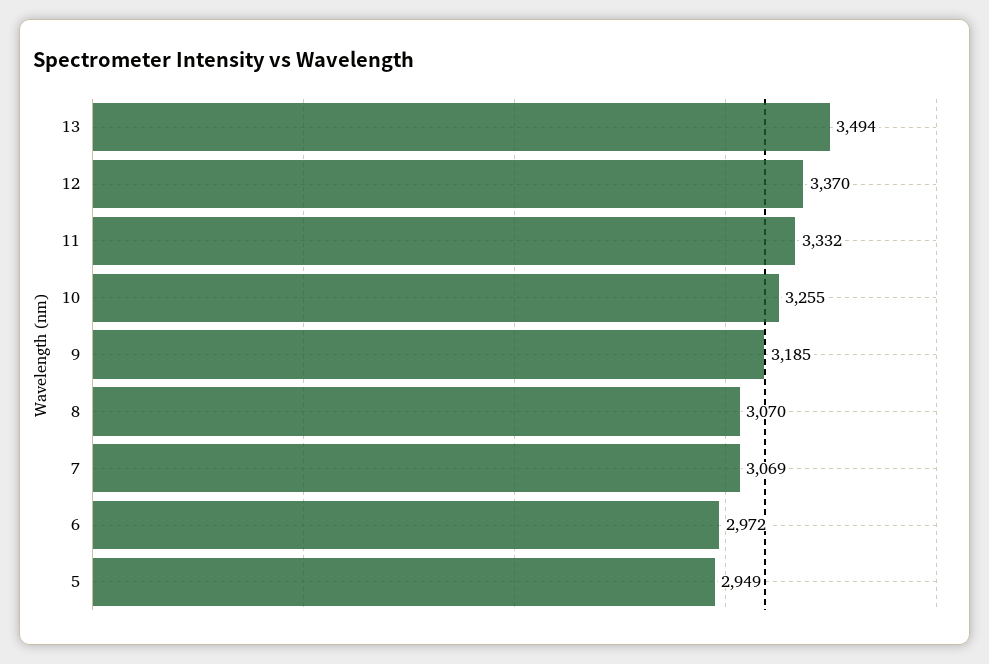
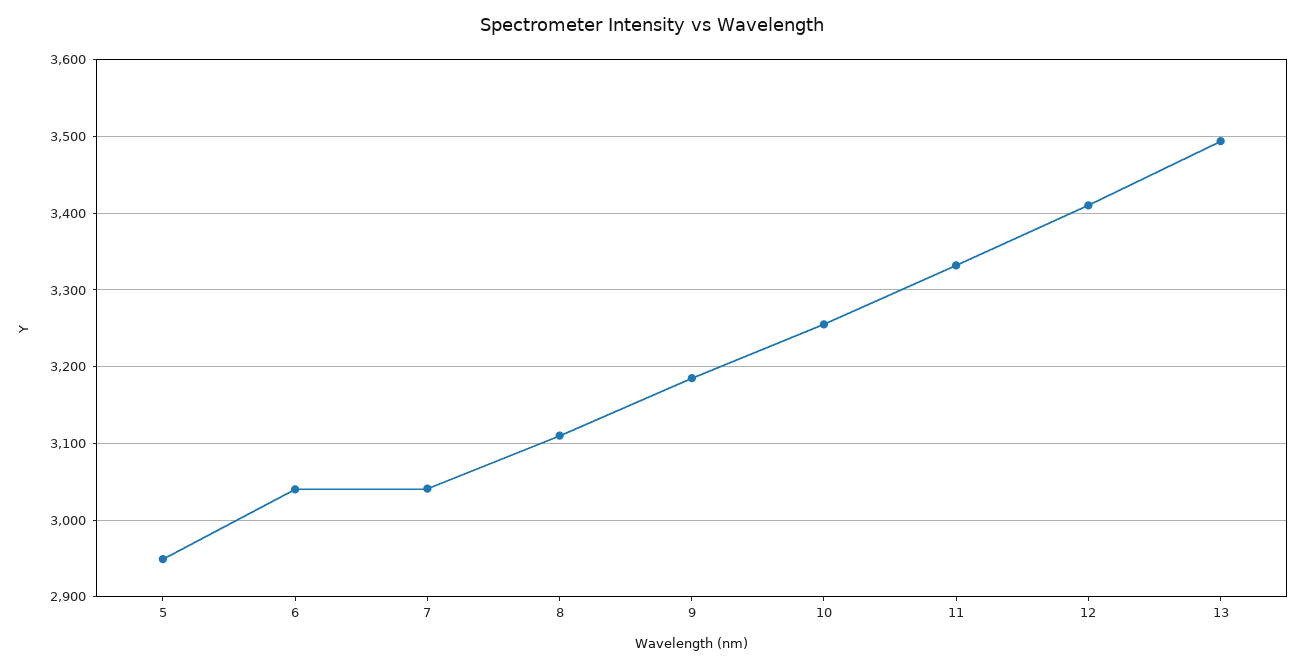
  {
    "13": 3494,
-   "12": 3370,
+   "12": 3410,
    "11": 3332,
    "10": 3255,
    "9": 3185,
-   "8": 3070,
+   "8": 3110,
-   "7": 3069,
+   "7": 3040,
-   "6": 2972,
+   "6": 3040,
    "5": 2949
  }

